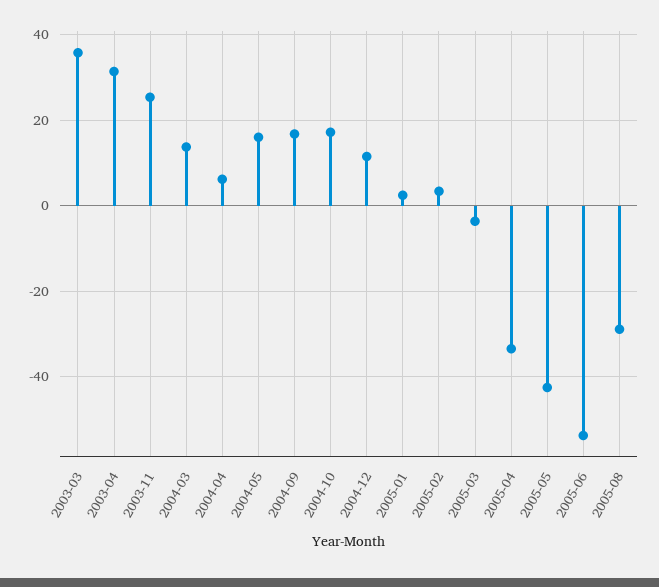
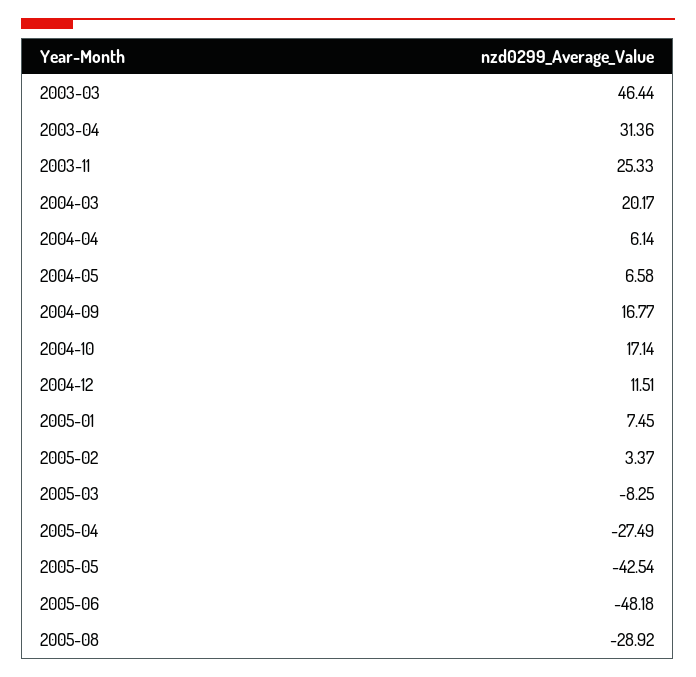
  {
-   "2003-03": 36,
+   "2003-03": 46.44,
    "2003-04": 31.36,
    "2003-11": 25.33,
-   "2004-03": 14,
+   "2004-03": 20.17,
    "2004-04": 6.14,
-   "2004-05": 16,
+   "2004-05": 6.58,
    "2004-09": 16.77,
    "2004-10": 17.14,
    "2004-12": 11.51,
-   "2005-01": 2,
+   "2005-01": 7.45,
    "2005-02": 3.37,
-   "2005-03": -4,
+   "2005-03": -8.25,
-   "2005-04": -34,
+   "2005-04": -27.49,
    "2005-05": -42.54,
-   "2005-06": -54,
+   "2005-06": -48.18,
    "2005-08": -28.92
  }

